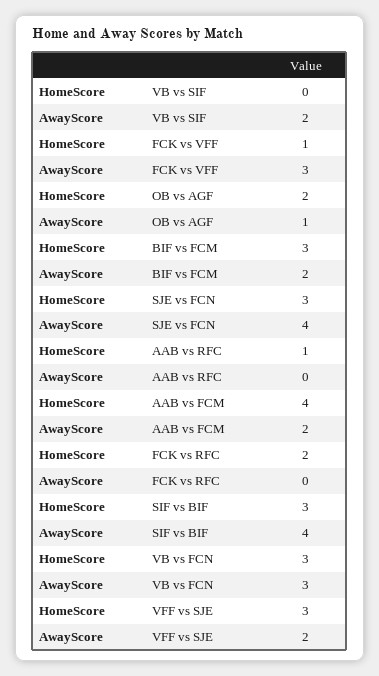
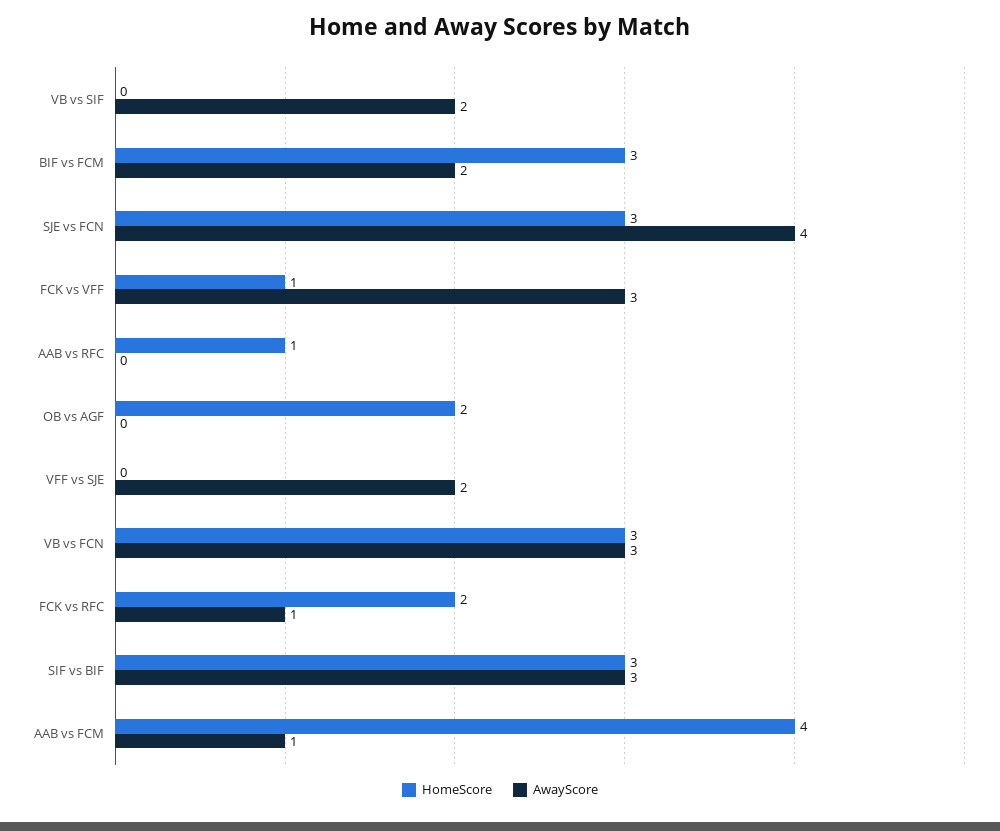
  {
    "HomeScore": {
      "VB vs SIF": 0,
      "FCK vs VFF": 1,
      "OB vs AGF": 2,
      "BIF vs FCM": 3,
      "SJE vs FCN": 3,
      "AAB vs RFC": 1,
      "AAB vs FCM": 4,
      "FCK vs RFC": 2,
      "SIF vs BIF": 3,
      "VB vs FCN": 3,
-     "VFF vs SJE": 3
+     "VFF vs SJE": 0
    },
    "AwayScore": {
      "VB vs SIF": 2,
      "FCK vs VFF": 3,
-     "OB vs AGF": 1,
+     "OB vs AGF": 0,
      "BIF vs FCM": 2,
      "SJE vs FCN": 4,
      "AAB vs RFC": 0,
-     "AAB vs FCM": 2,
+     "AAB vs FCM": 1,
-     "FCK vs RFC": 0,
+     "FCK vs RFC": 1,
-     "SIF vs BIF": 4,
+     "SIF vs BIF": 3,
      "VB vs FCN": 3,
      "VFF vs SJE": 2
    }
  }

